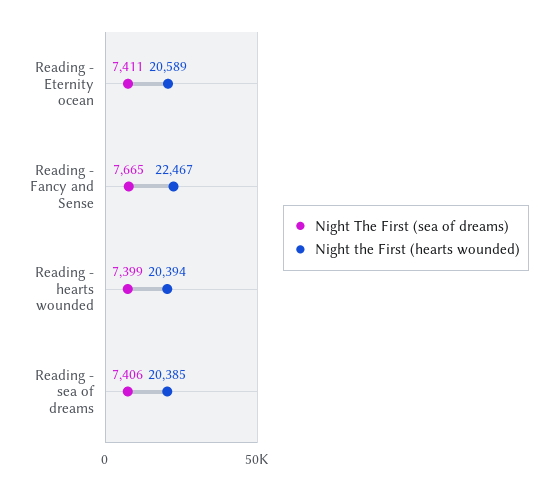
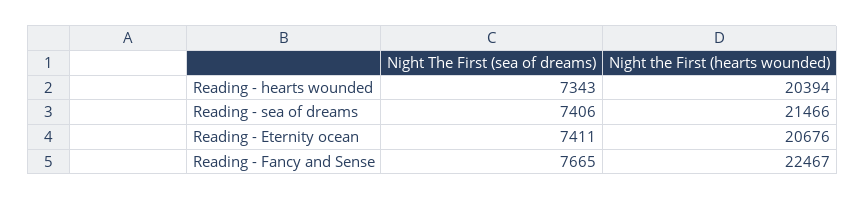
  {
    "Night The First (sea of dreams)": {
      "Reading - Eternity ocean": 7411,
      "Reading - Fancy and Sense": 7665,
-     "Reading - hearts wounded": 7399,
+     "Reading - hearts wounded": 7343,
      "Reading - sea of dreams": 7406
    },
    "Night the First (hearts wounded)": {
-     "Reading - Eternity ocean": 20589,
+     "Reading - Eternity ocean": 20676,
      "Reading - Fancy and Sense": 22467,
      "Reading - hearts wounded": 20394,
-     "Reading - sea of dreams": 20385
+     "Reading - sea of dreams": 21466
    }
  }

